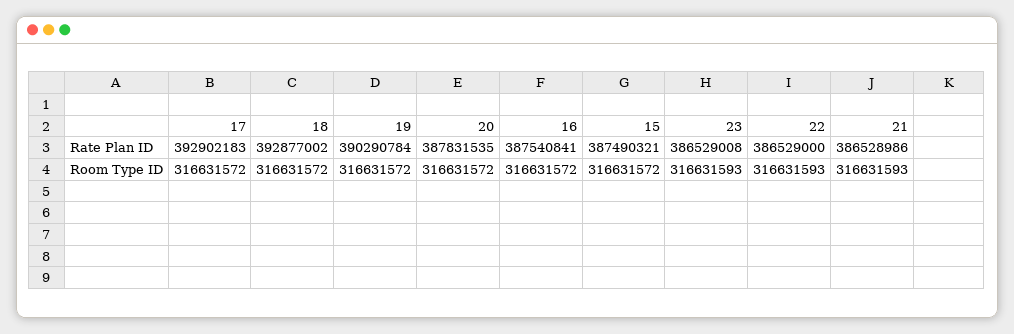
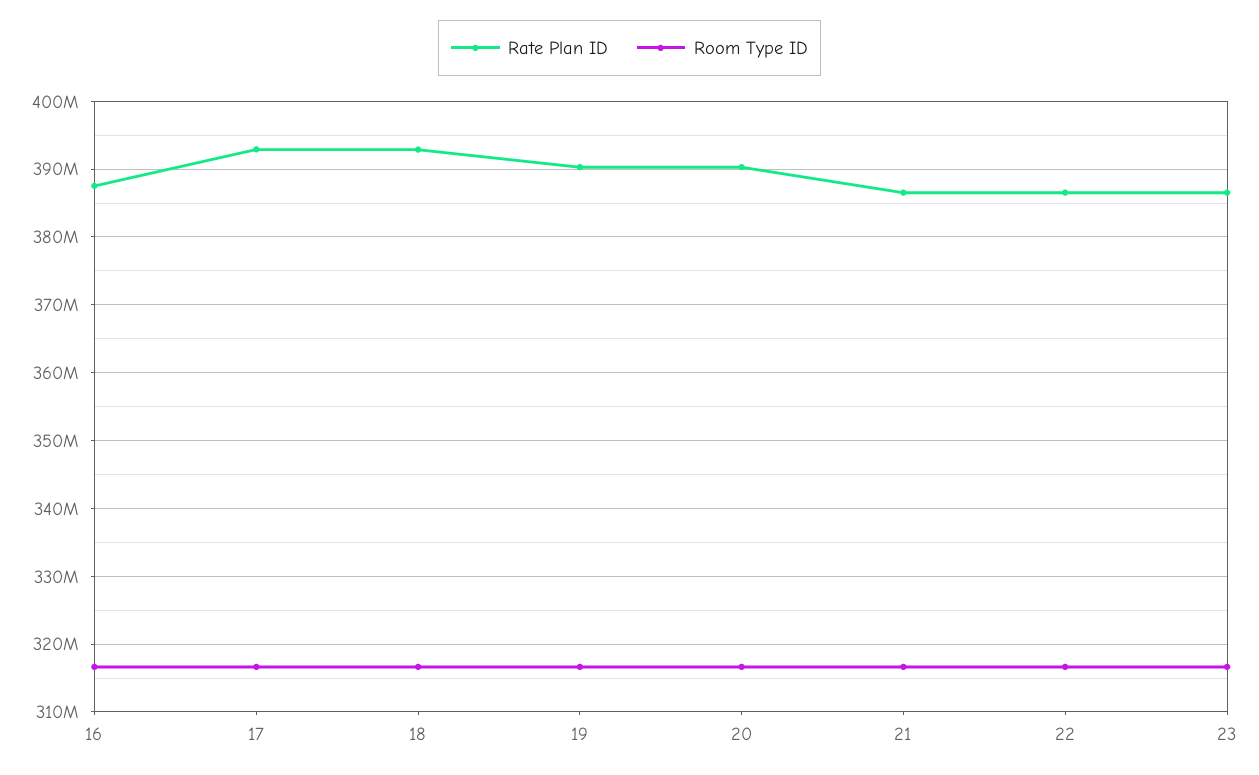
  {
    "Rate Plan ID": {
      "17": 392902183,
      "18": 392877002,
      "19": 390290784,
-     "20": 387831535,
+     "20": 390000000,
      "16": 387540841,
-     "15": 387490321,
      "23": 386529008,
      "22": 386529000,
      "21": 386528986
    },
    "Room Type ID": {
      "17": 316631572,
      "18": 316631572,
      "19": 316631572,
      "20": 316631572,
      "16": 316631572,
-     "15": 316631572,
      "23": 316631593,
      "22": 316631593,
      "21": 316631593
    }
  }

